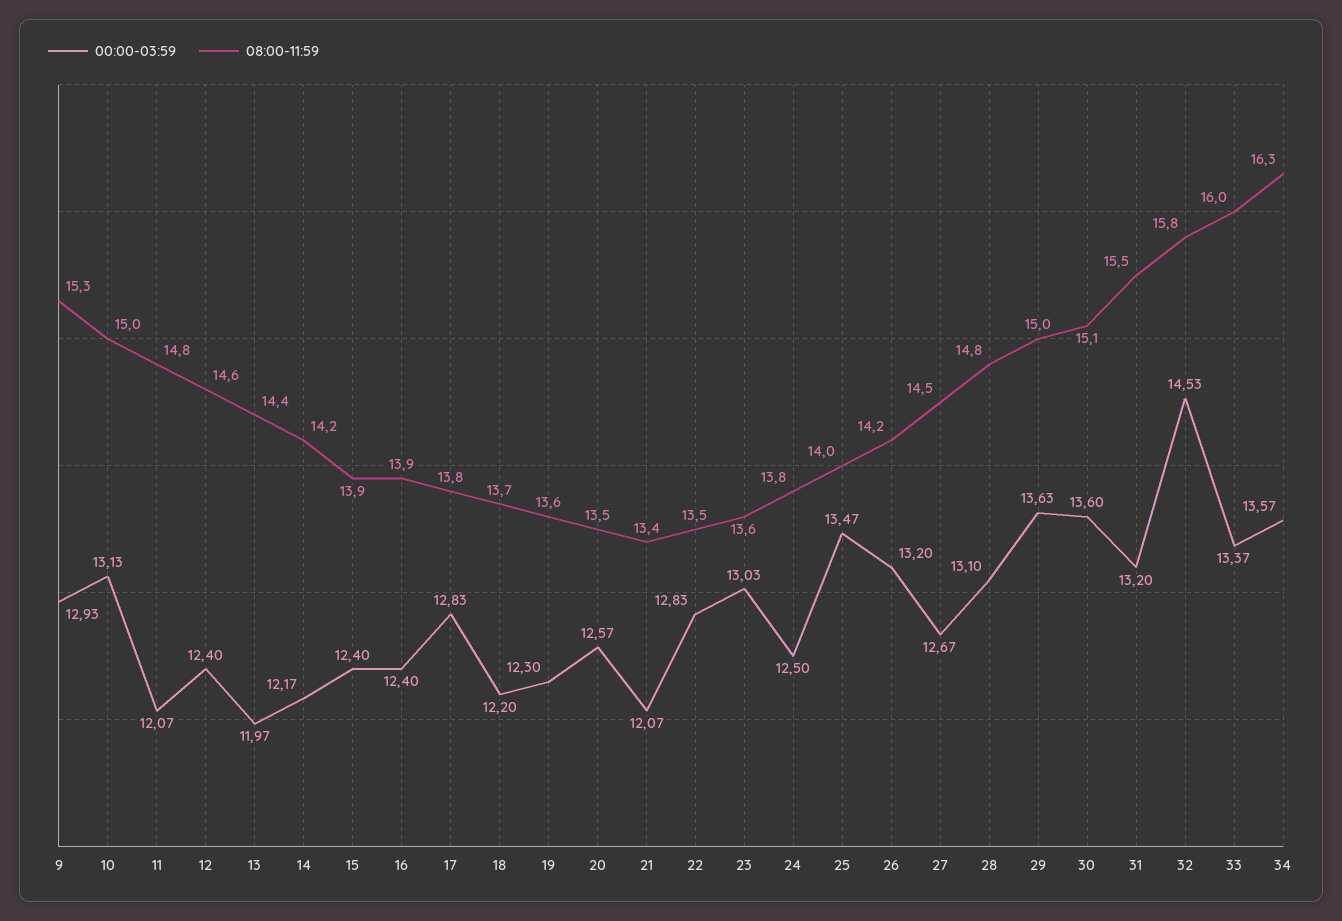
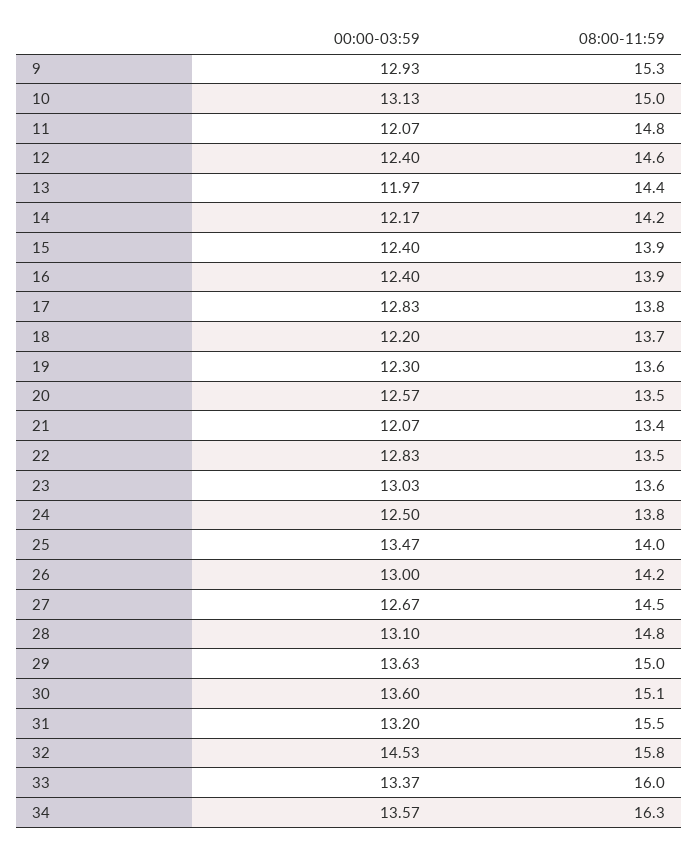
  {
    "00:00-03:59": {
      "9": 12.93,
      "10": 13.13,
      "11": 12.07,
      "12": 12.4,
      "13": 11.97,
      "14": 12.17,
      "15": 12.4,
      "16": 12.4,
      "17": 12.83,
      "18": 12.2,
      "19": 12.3,
      "20": 12.57,
      "21": 12.07,
      "22": 12.83,
      "23": 13.03,
      "24": 12.5,
      "25": 13.47,
-     "26": 13.2,
+     "26": 13,
      "27": 12.67,
      "28": 13.1,
      "29": 13.63,
      "30": 13.6,
      "31": 13.2,
      "32": 14.53,
      "33": 13.37,
      "34": 13.57
    },
    "08:00-11:59": {
      "9": 15.3,
      "10": 15,
      "11": 14.8,
      "12": 14.6,
      "13": 14.4,
      "14": 14.2,
      "15": 13.9,
      "16": 13.9,
      "17": 13.8,
      "18": 13.7,
      "19": 13.6,
      "20": 13.5,
      "21": 13.4,
      "22": 13.5,
      "23": 13.6,
      "24": 13.8,
      "25": 14,
      "26": 14.2,
      "27": 14.5,
      "28": 14.8,
      "29": 15,
      "30": 15.1,
      "31": 15.5,
      "32": 15.8,
      "33": 16,
      "34": 16.3
    }
  }

